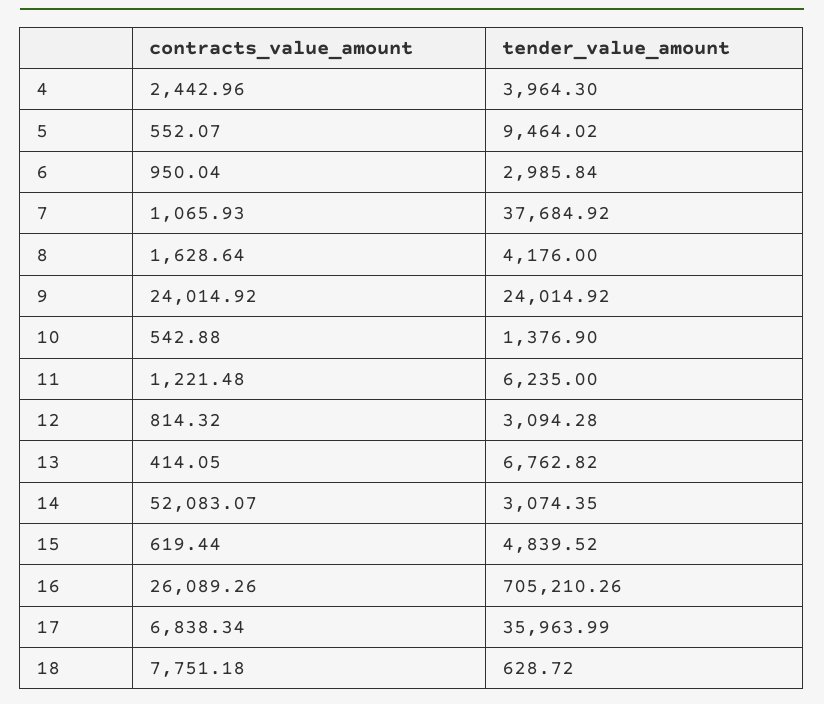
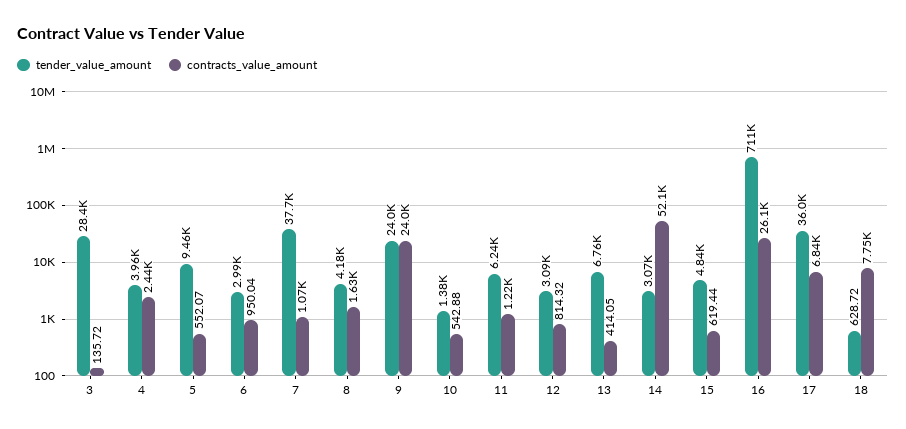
  {
    "contracts_value_amount": {
      "4": 2442.96,
      "5": 552.07,
      "6": 950.04,
      "7": 1065.93,
      "8": 1628.64,
      "9": 24014.92,
      "10": 542.88,
      "11": 1221.48,
      "12": 814.32,
      "13": 414.05,
      "14": 52083.07,
      "15": 619.44,
      "16": 26089.26,
      "17": 6838.34,
-     "18": 7751.18
+     "18": 7751.18,
+     "3": 135.72
    },
    "tender_value_amount": {
      "4": 3964.3,
      "5": 9464.02,
      "6": 2985.84,
      "7": 37684.92,
      "8": 4176,
      "9": 24014.92,
      "10": 1376.9,
      "11": 6235,
      "12": 3094.28,
      "13": 6762.82,
      "14": 3074.35,
      "15": 4839.52,
-     "16": 705210.26,
+     "16": 711000,
      "17": 35963.99,
-     "18": 628.72
+     "18": 628.72,
+     "3": 28400
    }
  }

